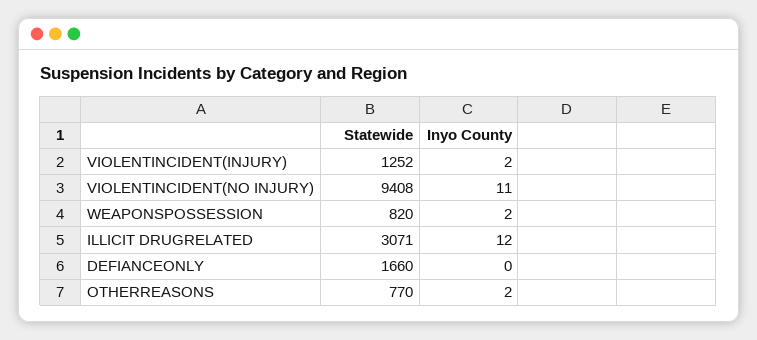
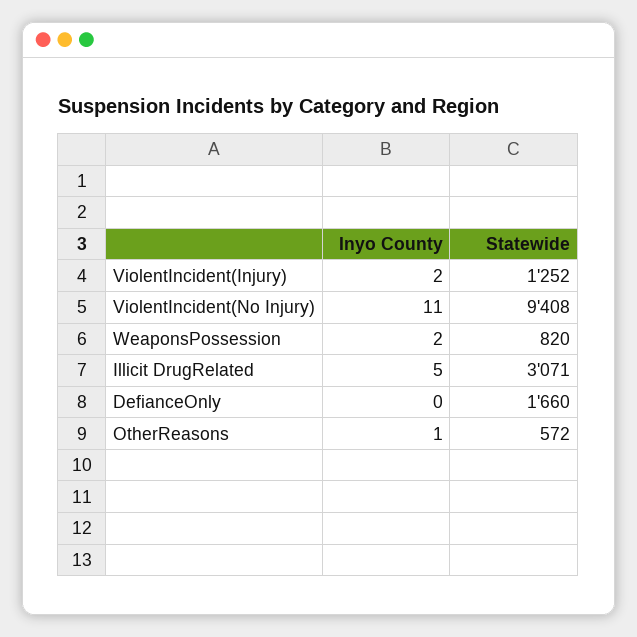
  {
    "Statewide": {
      "VIOLENTINCIDENT(INJURY)": 1252,
      "VIOLENTINCIDENT(NO INJURY)": 9408,
      "WEAPONSPOSSESSION": 820,
      "ILLICIT DRUGRELATED": 3071,
      "DEFIANCEONLY": 1660,
-     "OTHERREASONS": 770
+     "OTHERREASONS": 572
    },
    "Inyo County": {
      "VIOLENTINCIDENT(INJURY)": 2,
      "VIOLENTINCIDENT(NO INJURY)": 11,
      "WEAPONSPOSSESSION": 2,
-     "ILLICIT DRUGRELATED": 12,
+     "ILLICIT DRUGRELATED": 5,
      "DEFIANCEONLY": 0,
-     "OTHERREASONS": 2
+     "OTHERREASONS": 1
    }
  }

